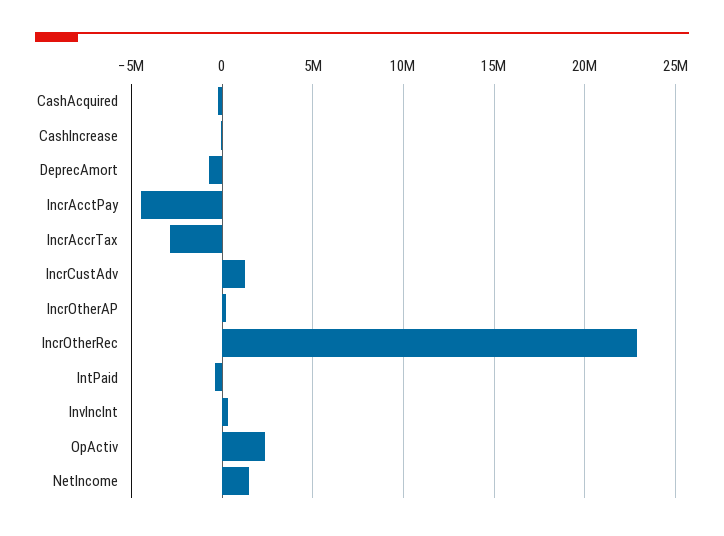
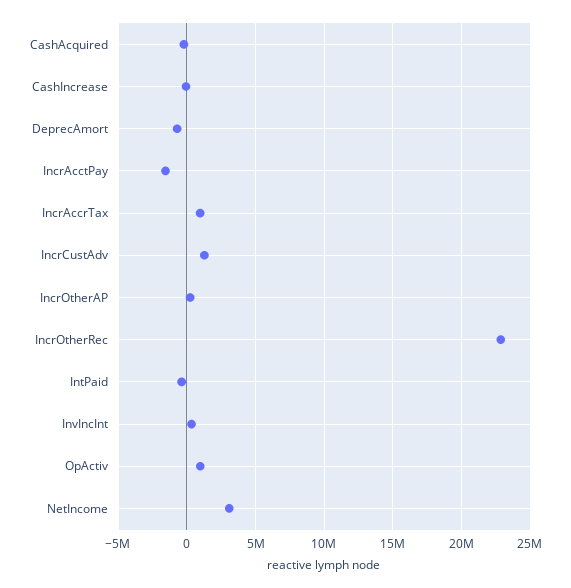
  {
    "CashAcquired": 0,
    "CashIncrease": 0,
    "DeprecAmort": -500000,
-   "IncrAcctPay": -4500000,
+   "IncrAcctPay": -1500000,
-   "IncrAccrTax": -3000000,
+   "IncrAccrTax": 1000000,
    "IncrCustAdv": 1500000,
    "IncrOtherAP": 0,
    "IncrOtherRec": 23000000,
    "IntPaid": -500000,
    "InvIncInt": 500000,
-   "OpActiv": 2500000,
+   "OpActiv": 1000000,
-   "NetIncome": 1500000
+   "NetIncome": 3000000
  }

